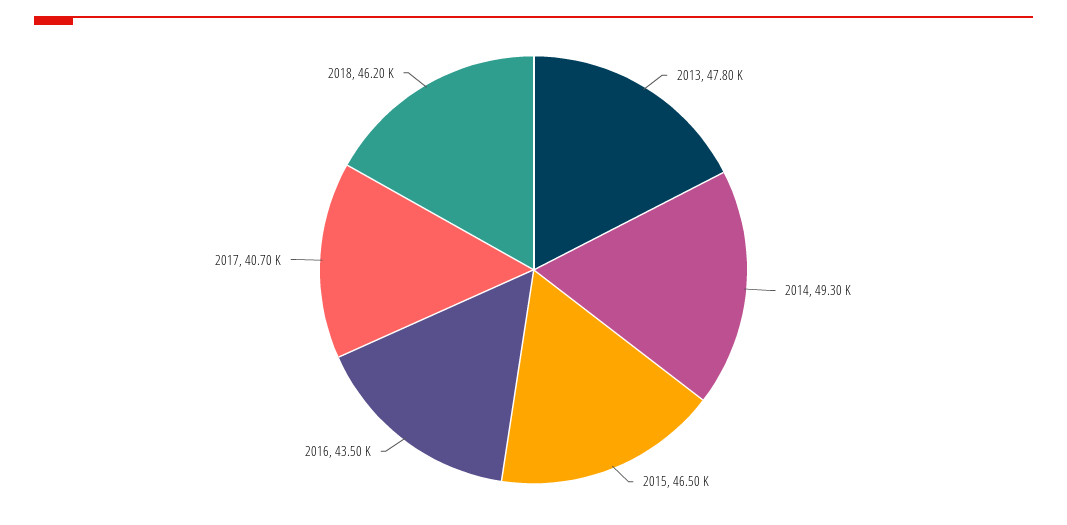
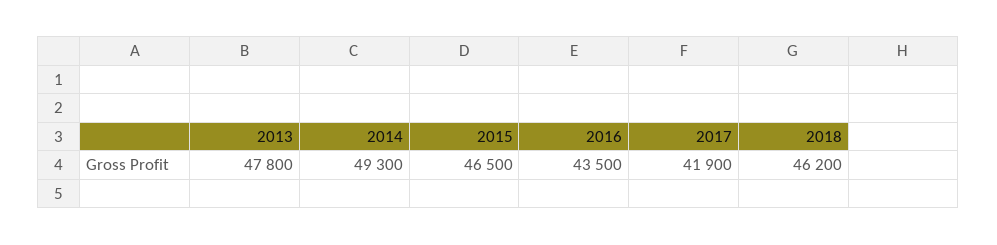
  {
    "2013": 47800,
    "2014": 49300,
    "2015": 46500,
    "2016": 43500,
-   "2017": 40700,
+   "2017": 41900,
    "2018": 46200
  }

